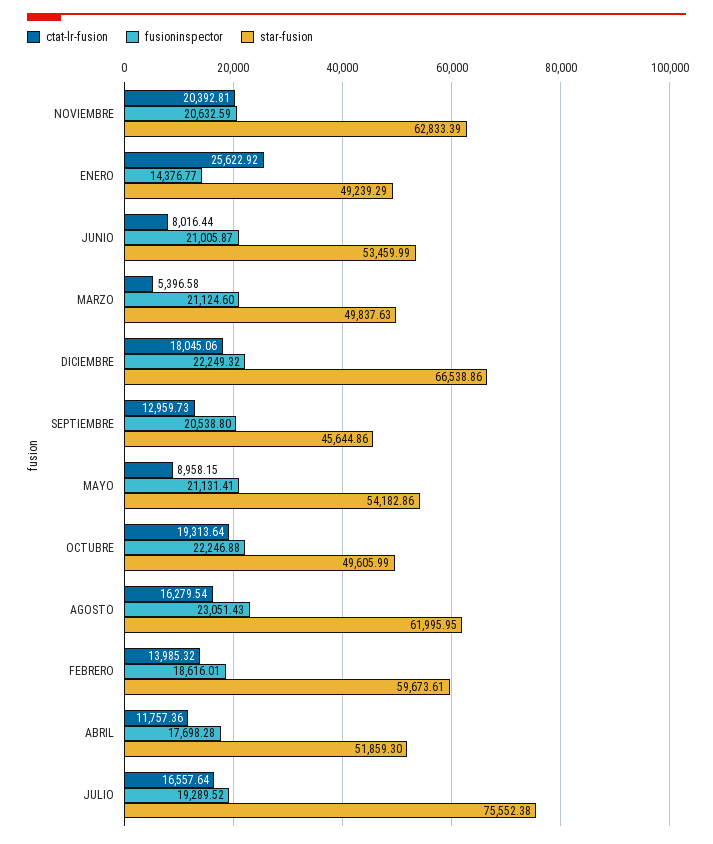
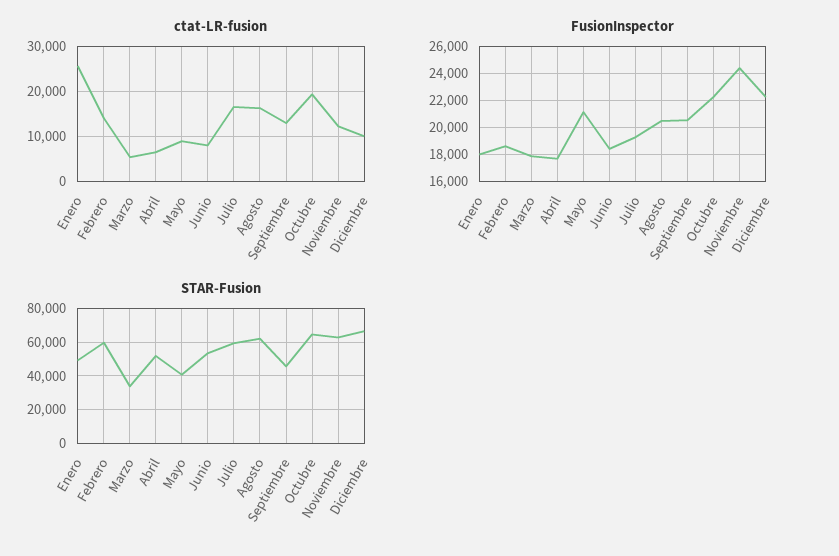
  {
    "ctat-lr-fusion": {
-     "NOVIEMBRE": 20392.81,
+     "NOVIEMBRE": 12000,
      "ENERO": 25622.92,
      "JUNIO": 8016.44,
      "MARZO": 5396.58,
-     "DICIEMBRE": 18045.06,
+     "DICIEMBRE": 10000,
      "SEPTIEMBRE": 12959.73,
      "MAYO": 8958.15,
      "OCTUBRE": 19313.64,
      "AGOSTO": 16279.54,
      "FEBRERO": 13985.32,
-     "ABRIL": 11757.36,
+     "ABRIL": 6000,
      "JULIO": 16557.64
    },
    "fusioninspector": {
-     "NOVIEMBRE": 20632.59,
+     "NOVIEMBRE": 24500,
-     "ENERO": 14376.77,
+     "ENERO": 18000,
-     "JUNIO": 21005.87,
+     "JUNIO": 18500,
-     "MARZO": 21124.6,
+     "MARZO": 18000,
      "DICIEMBRE": 22249.32,
      "SEPTIEMBRE": 20538.8,
      "MAYO": 21131.41,
      "OCTUBRE": 22246.88,
-     "AGOSTO": 23051.43,
+     "AGOSTO": 20500,
      "FEBRERO": 18616.01,
      "ABRIL": 17698.28,
      "JULIO": 19289.52
    },
    "star-fusion": {
      "NOVIEMBRE": 62833.39,
      "ENERO": 49239.29,
      "JUNIO": 53459.99,
-     "MARZO": 49837.63,
+     "MARZO": 35000,
      "DICIEMBRE": 66538.86,
      "SEPTIEMBRE": 45644.86,
-     "MAYO": 54182.86,
+     "MAYO": 40000,
-     "OCTUBRE": 49605.99,
+     "OCTUBRE": 65000,
      "AGOSTO": 61995.95,
      "FEBRERO": 59673.61,
      "ABRIL": 51859.3,
-     "JULIO": 75552.38
+     "JULIO": 60000
    }
  }

